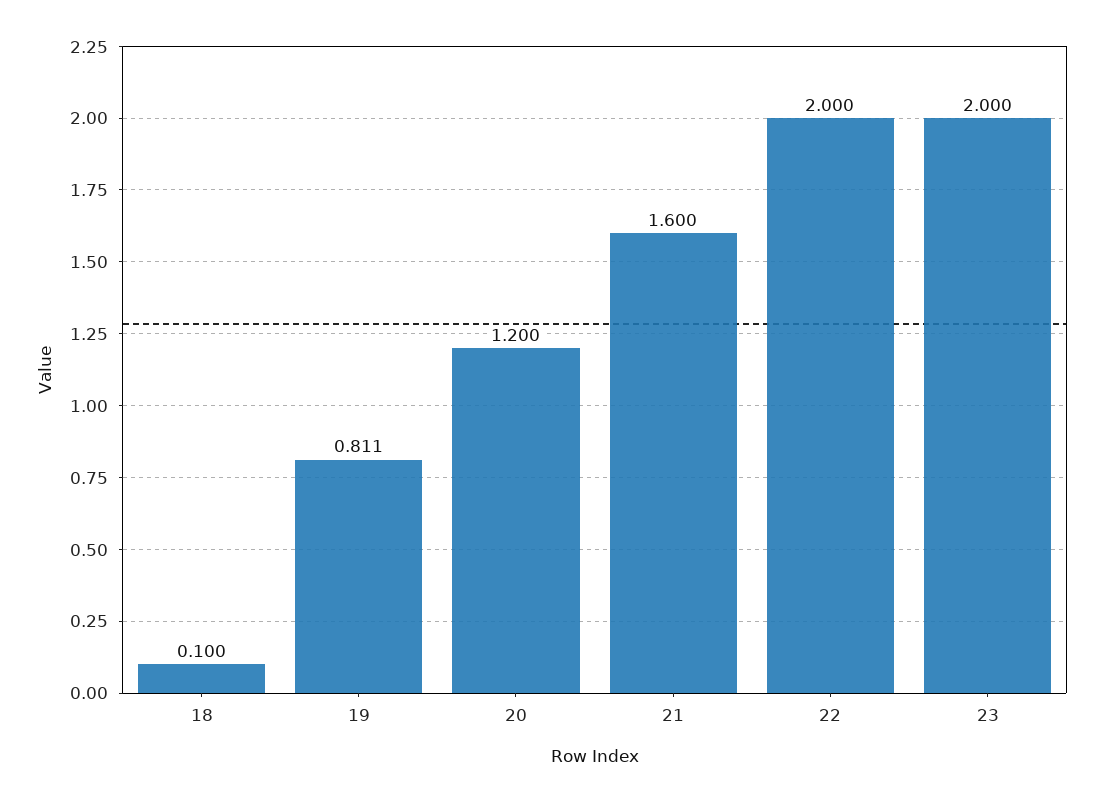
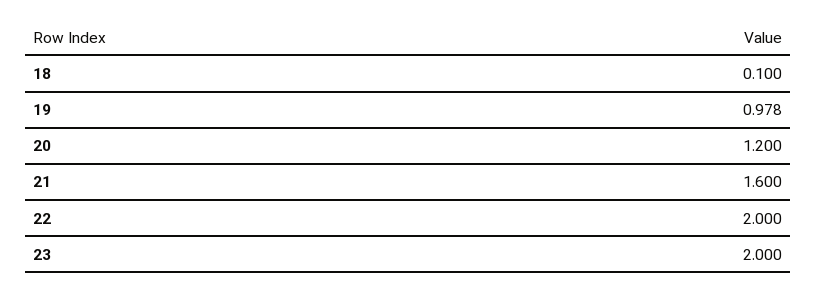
  {
    "18": 0.1,
-   "19": 0.811,
+   "19": 0.978,
    "20": 1.2,
    "21": 1.6,
    "22": 2,
    "23": 2
  }

